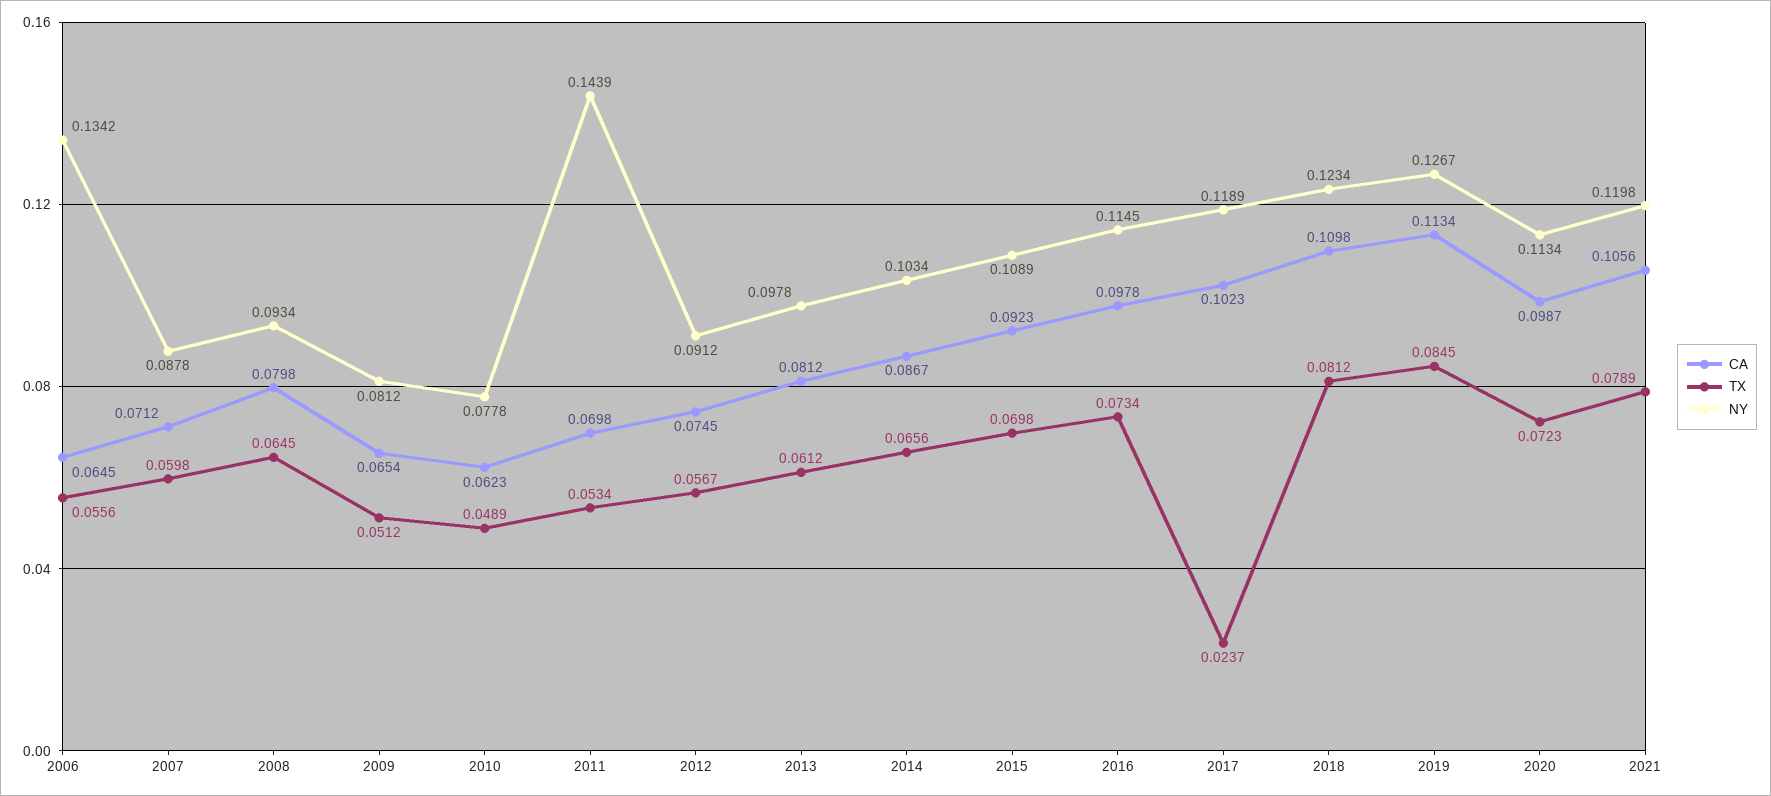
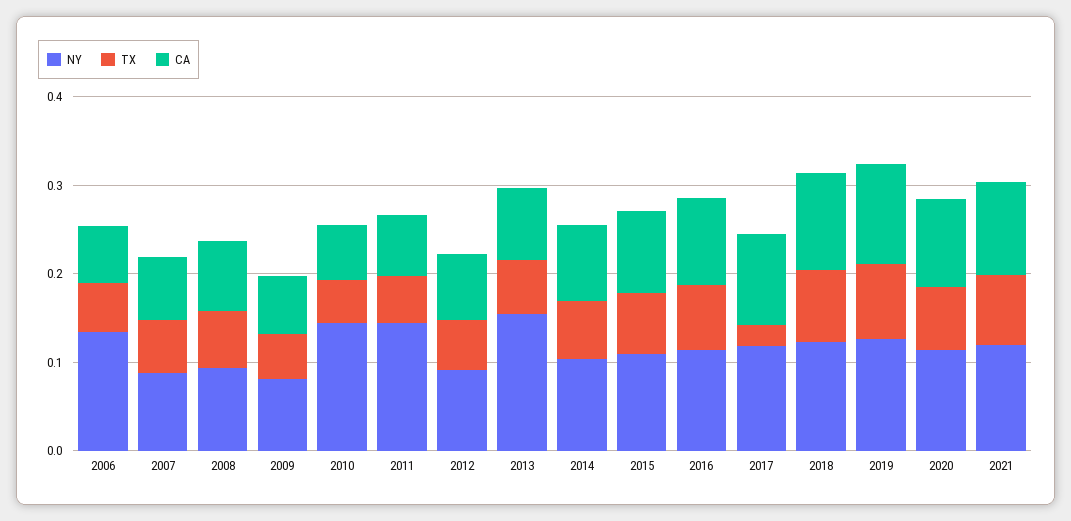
  {
    "CA": {
      "2006": 0.0645,
      "2007": 0.0712,
      "2008": 0.0798,
      "2009": 0.0654,
      "2010": 0.0623,
      "2011": 0.0698,
      "2012": 0.0745,
      "2013": 0.0812,
      "2014": 0.0867,
      "2015": 0.0923,
      "2016": 0.0978,
      "2017": 0.1023,
      "2018": 0.1098,
      "2019": 0.1134,
      "2020": 0.0987,
      "2021": 0.1056
    },
    "TX": {
      "2006": 0.0556,
      "2007": 0.0598,
      "2008": 0.0645,
      "2009": 0.0512,
      "2010": 0.0489,
      "2011": 0.0534,
      "2012": 0.0567,
      "2013": 0.0612,
      "2014": 0.0656,
      "2015": 0.0698,
      "2016": 0.0734,
      "2017": 0.0237,
      "2018": 0.0812,
      "2019": 0.0845,
      "2020": 0.0723,
      "2021": 0.0789
    },
    "NY": {
      "2006": 0.1342,
      "2007": 0.0878,
      "2008": 0.0934,
      "2009": 0.0812,
-     "2010": 0.0778,
+     "2010": 0.14,
      "2011": 0.1439,
      "2012": 0.0912,
-     "2013": 0.0978,
+     "2013": 0.16,
      "2014": 0.1034,
      "2015": 0.1089,
      "2016": 0.1145,
      "2017": 0.1189,
      "2018": 0.1234,
      "2019": 0.1267,
      "2020": 0.1134,
      "2021": 0.1198
    }
  }

